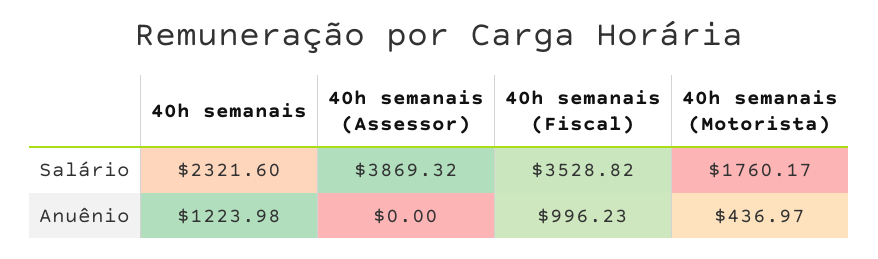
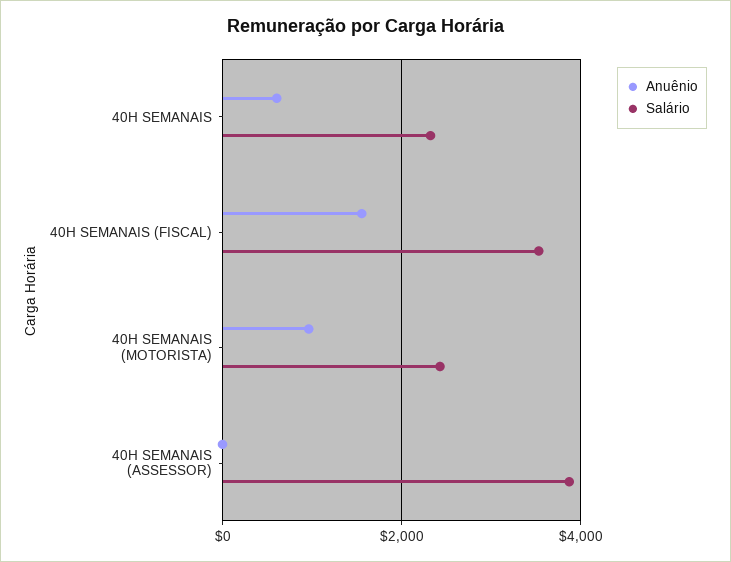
  {
    "Salário": {
      "40h semanais": 2321.6,
      "40h semanais (Assessor)": 3869.32,
      "40h semanais (Fiscal)": 3528.82,
-     "40h semanais (Motorista)": 1760.17
+     "40h semanais (Motorista)": 2400
    },
    "Anuênio": {
-     "40h semanais": 1223.98,
+     "40h semanais": 600,
      "40h semanais (Assessor)": 0,
-     "40h semanais (Fiscal)": 996.23,
+     "40h semanais (Fiscal)": 1600,
-     "40h semanais (Motorista)": 436.97
+     "40h semanais (Motorista)": 1000
    }
  }

